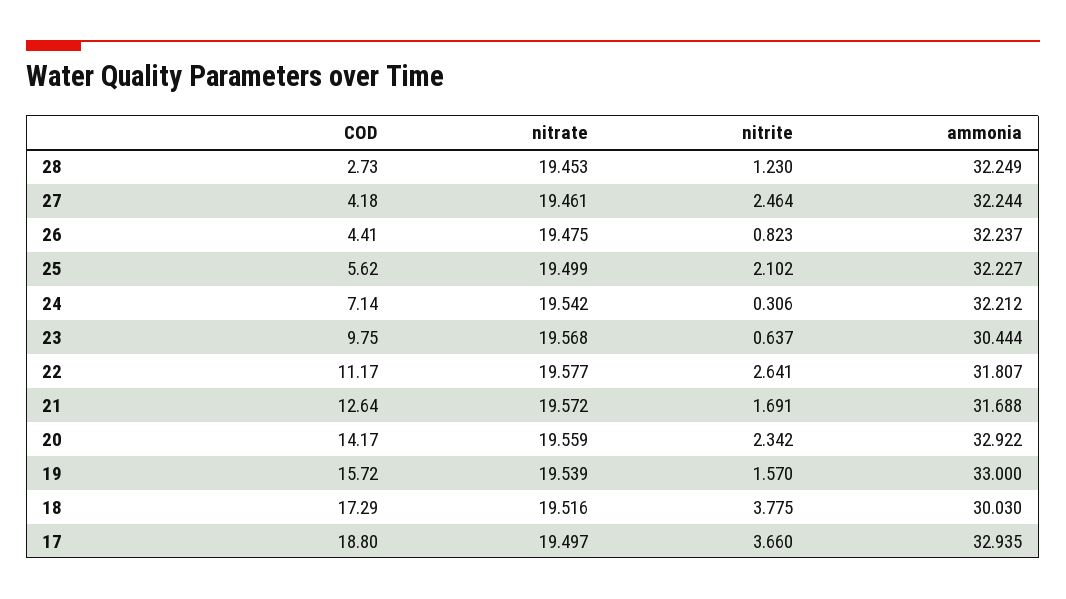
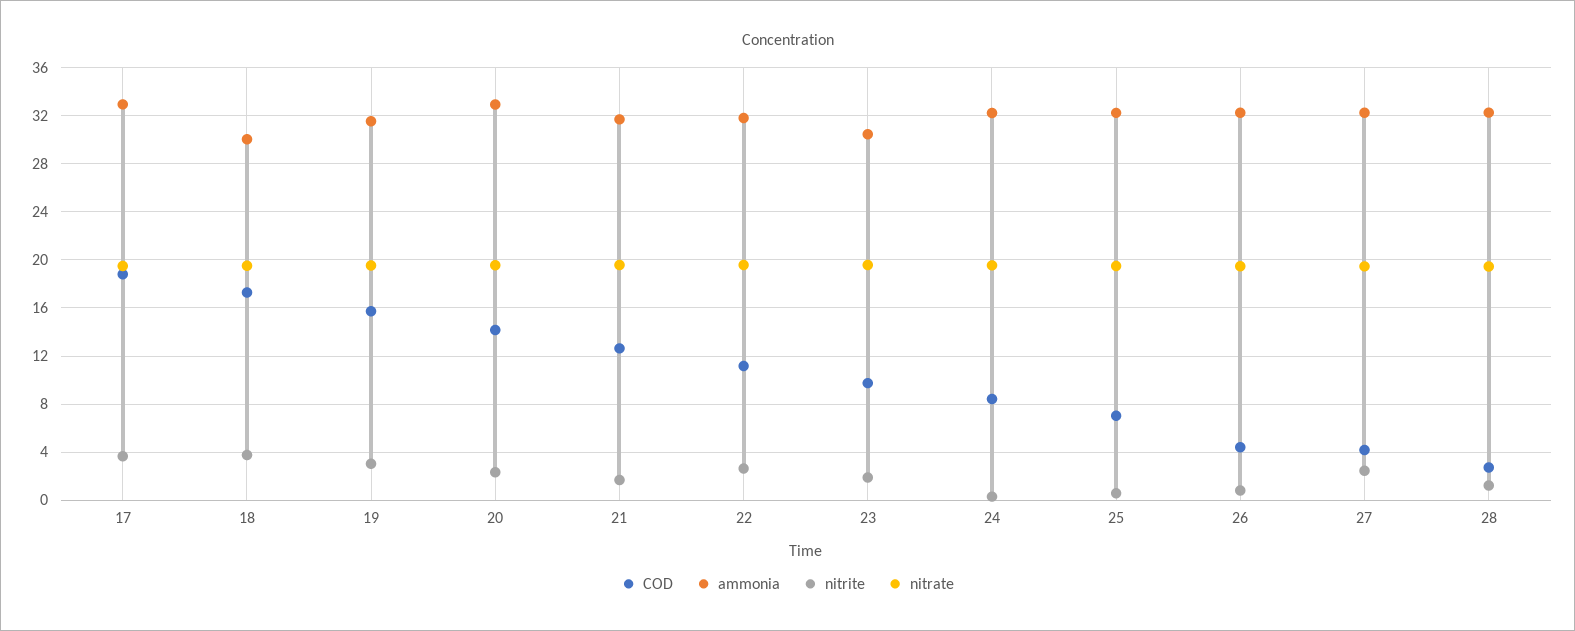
  {
    "COD": {
      "28": 2.73,
      "27": 4.18,
      "26": 4.41,
-     "25": 5.62,
+     "25": 7,
-     "24": 7.14,
+     "24": 8.5,
      "23": 9.75,
      "22": 11.17,
      "21": 12.64,
      "20": 14.17,
      "19": 15.72,
      "18": 17.29,
      "17": 18.8
    },
    "nitrate": {
      "28": 19.453,
      "27": 19.461,
      "26": 19.475,
      "25": 19.499,
      "24": 19.542,
      "23": 19.568,
      "22": 19.577,
      "21": 19.572,
      "20": 19.559,
      "19": 19.539,
      "18": 19.516,
      "17": 19.497
    },
    "nitrite": {
      "28": 1.23,
      "27": 2.464,
      "26": 0.823,
-     "25": 2.102,
+     "25": 0.5,
      "24": 0.306,
-     "23": 0.637,
+     "23": 2,
      "22": 2.641,
      "21": 1.691,
      "20": 2.342,
-     "19": 1.57,
+     "19": 3,
      "18": 3.775,
      "17": 3.66
    },
    "ammonia": {
      "28": 32.249,
      "27": 32.244,
      "26": 32.237,
      "25": 32.227,
      "24": 32.212,
      "23": 30.444,
      "22": 31.807,
      "21": 31.688,
      "20": 32.922,
-     "19": 33,
+     "19": 31.5,
      "18": 30.03,
      "17": 32.935
    }
  }

